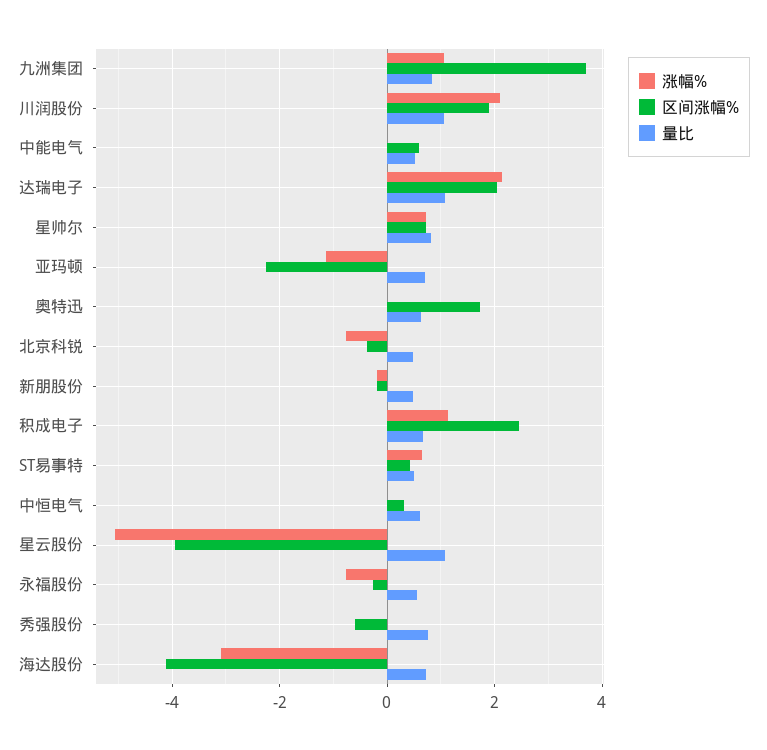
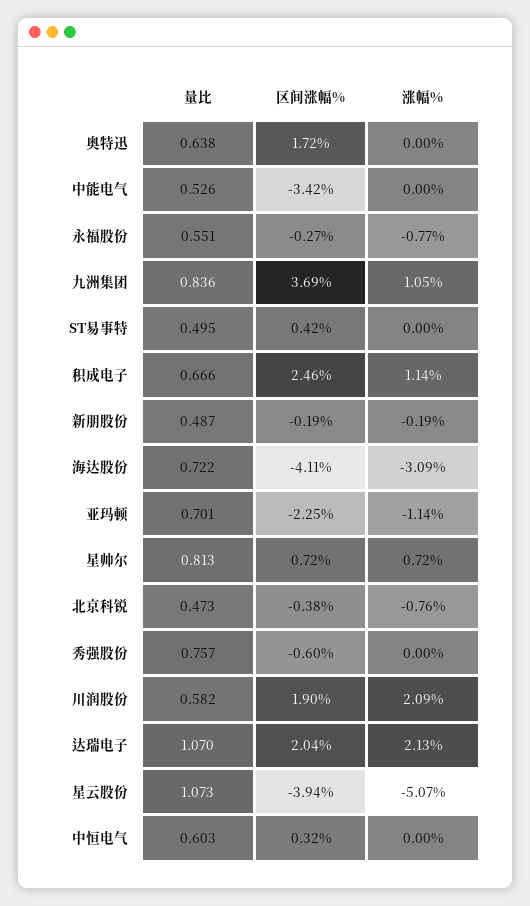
  {
    "涨幅%": {
      "九洲集团": 1.05,
      "川润股份": 2.09,
      "中能电气": 0,
      "达瑞电子": 2.13,
      "星帅尔": 0.72,
      "亚玛顿": -1.14,
      "奥特迅": 0,
      "北京科锐": -0.76,
      "新朋股份": -0.19,
      "积成电子": 1.14,
-     "ST易事特": 0.6,
+     "ST易事特": 0,
      "中恒电气": 0,
      "星云股份": -5.07,
      "永福股份": -0.77,
      "秀强股份": 0,
      "海达股份": -3.09
    },
    "区间涨幅%": {
      "九洲集团": 3.69,
      "川润股份": 1.9,
-     "中能电气": 0.6,
+     "中能电气": -3.42,
      "达瑞电子": 2.04,
      "星帅尔": 0.72,
      "亚玛顿": -2.25,
      "奥特迅": 1.72,
      "北京科锐": -0.38,
      "新朋股份": -0.19,
      "积成电子": 2.46,
      "ST易事特": 0.42,
      "中恒电气": 0.32,
      "星云股份": -3.94,
      "永福股份": -0.27,
      "秀强股份": -0.6,
      "海达股份": -4.11
    },
    "量比": {
      "九洲集团": 0.836,
-     "川润股份": 1,
+     "川润股份": 0.582,
      "中能电气": 0.526,
      "达瑞电子": 1.07,
      "星帅尔": 0.813,
      "亚玛顿": 0.701,
      "奥特迅": 0.638,
      "北京科锐": 0.473,
      "新朋股份": 0.487,
      "积成电子": 0.666,
      "ST易事特": 0.495,
      "中恒电气": 0.603,
      "星云股份": 1.073,
      "永福股份": 0.551,
      "秀强股份": 0.757,
      "海达股份": 0.722
    }
  }

